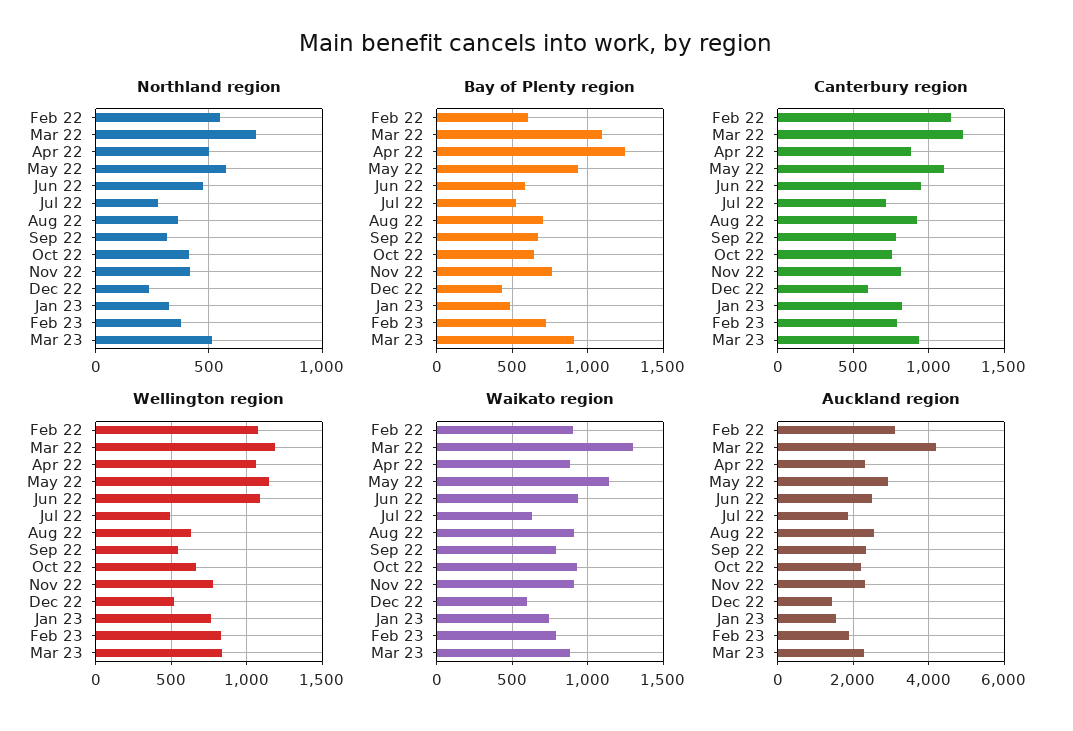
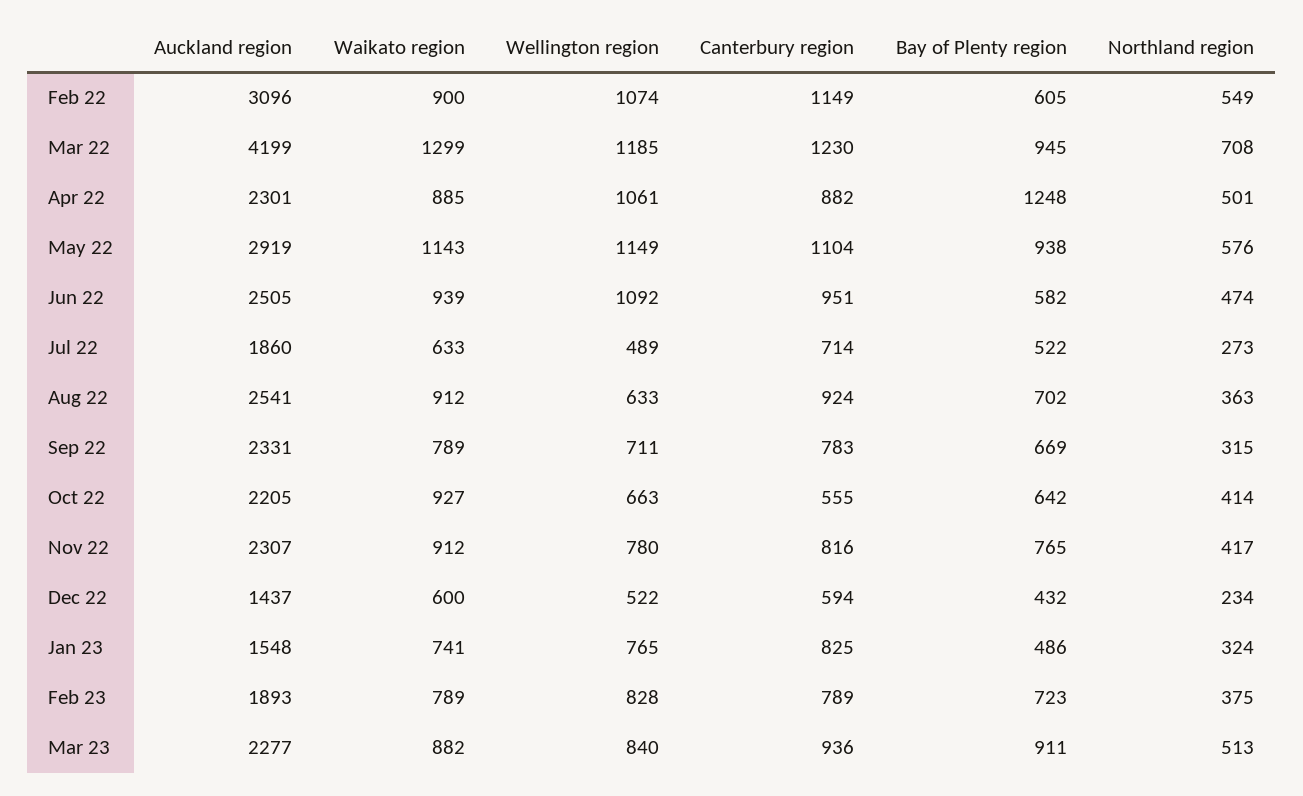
  {
    "Northland region": {
      "Feb 22": 549,
      "Mar 22": 708,
      "Apr 22": 501,
      "May 22": 576,
      "Jun 22": 474,
      "Jul 22": 273,
      "Aug 22": 363,
      "Sep 22": 315,
      "Oct 22": 414,
      "Nov 22": 417,
      "Dec 22": 234,
      "Jan 23": 324,
      "Feb 23": 375,
      "Mar 23": 513
    },
    "Bay of Plenty region": {
      "Feb 22": 605,
-     "Mar 22": 1100,
+     "Mar 22": 945,
      "Apr 22": 1248,
      "May 22": 938,
      "Jun 22": 582,
      "Jul 22": 522,
      "Aug 22": 702,
      "Sep 22": 669,
      "Oct 22": 642,
      "Nov 22": 765,
      "Dec 22": 432,
      "Jan 23": 486,
      "Feb 23": 723,
      "Mar 23": 911
    },
    "Canterbury region": {
      "Feb 22": 1149,
      "Mar 22": 1230,
      "Apr 22": 882,
      "May 22": 1104,
      "Jun 22": 951,
      "Jul 22": 714,
      "Aug 22": 924,
      "Sep 22": 783,
-     "Oct 22": 750,
+     "Oct 22": 555,
      "Nov 22": 816,
      "Dec 22": 594,
      "Jan 23": 825,
      "Feb 23": 789,
      "Mar 23": 936
    },
    "Wellington region": {
      "Feb 22": 1074,
      "Mar 22": 1185,
      "Apr 22": 1061,
      "May 22": 1149,
      "Jun 22": 1092,
      "Jul 22": 489,
      "Aug 22": 633,
-     "Sep 22": 550,
+     "Sep 22": 711,
      "Oct 22": 663,
      "Nov 22": 780,
      "Dec 22": 522,
      "Jan 23": 765,
      "Feb 23": 828,
      "Mar 23": 840
    },
    "Waikato region": {
      "Feb 22": 900,
      "Mar 22": 1299,
      "Apr 22": 885,
      "May 22": 1143,
      "Jun 22": 939,
      "Jul 22": 633,
      "Aug 22": 912,
      "Sep 22": 789,
      "Oct 22": 927,
      "Nov 22": 912,
      "Dec 22": 600,
      "Jan 23": 741,
      "Feb 23": 789,
      "Mar 23": 882
    },
    "Auckland region": {
      "Feb 22": 3096,
      "Mar 22": 4199,
      "Apr 22": 2301,
      "May 22": 2919,
      "Jun 22": 2505,
      "Jul 22": 1860,
      "Aug 22": 2541,
      "Sep 22": 2331,
      "Oct 22": 2205,
      "Nov 22": 2307,
      "Dec 22": 1437,
      "Jan 23": 1548,
      "Feb 23": 1893,
      "Mar 23": 2277
    }
  }

